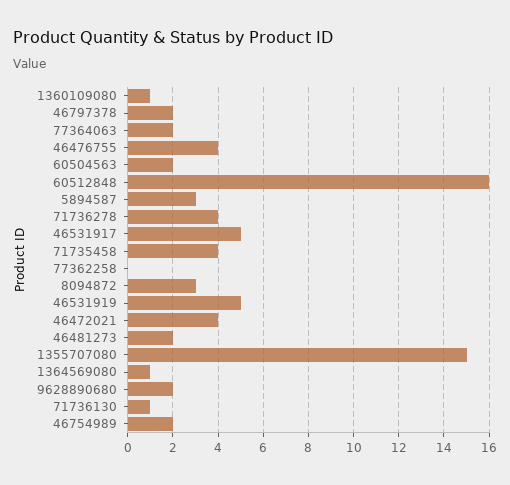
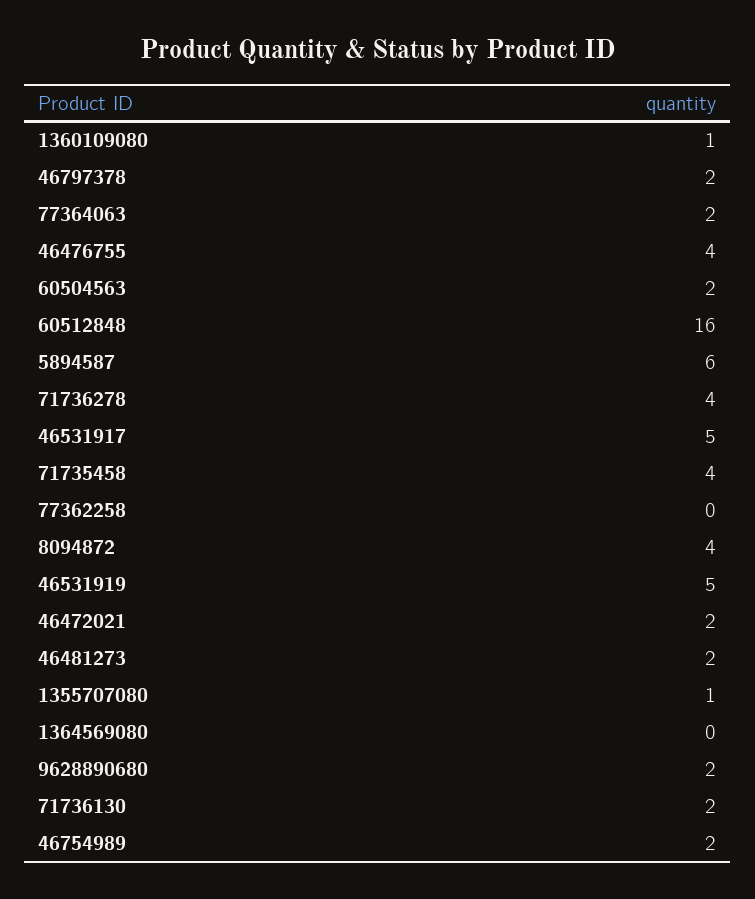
  {
    "1360109080": 1,
    "46797378": 2,
    "77364063": 2,
    "46476755": 4,
    "60504563": 2,
    "60512848": 16,
-   "5894587": 3,
+   "5894587": 6,
    "71736278": 4,
    "46531917": 5,
    "71735458": 4,
    "77362258": 0,
-   "8094872": 3,
+   "8094872": 4,
    "46531919": 5,
-   "46472021": 4,
+   "46472021": 2,
    "46481273": 2,
-   "1355707080": 15,
+   "1355707080": 1,
-   "1364569080": 1,
+   "1364569080": 0,
    "9628890680": 2,
-   "71736130": 1,
+   "71736130": 2,
    "46754989": 2
  }

